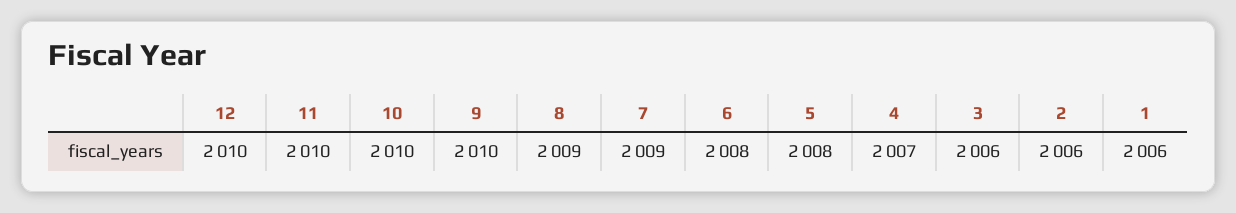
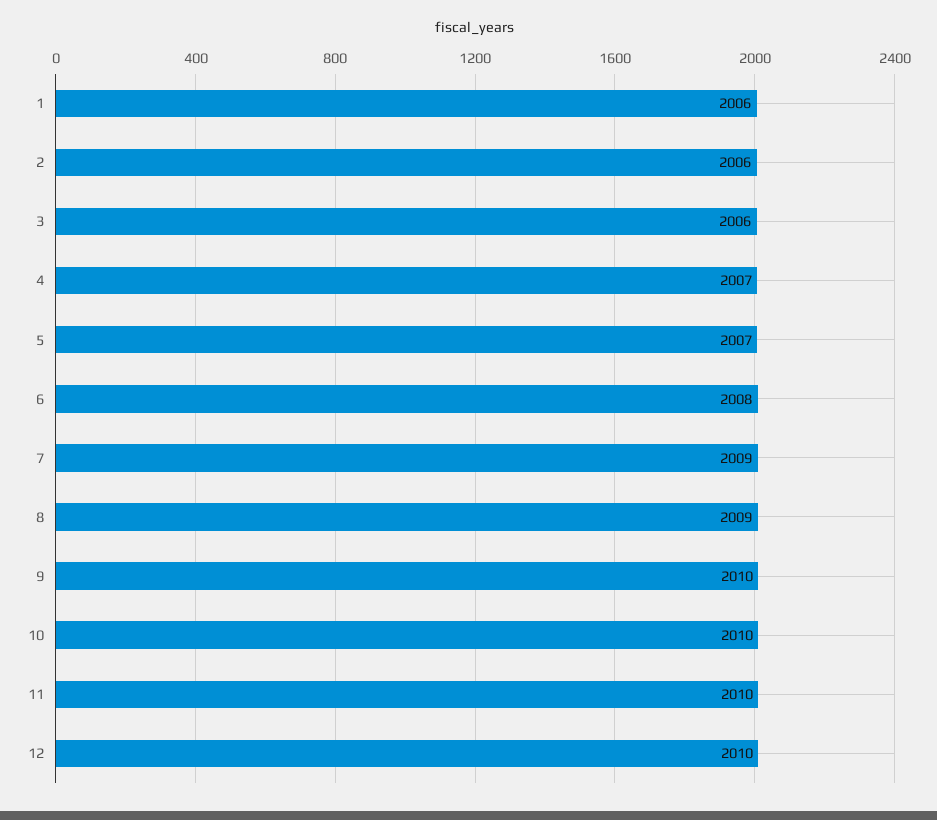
  {
    "12": 2010,
    "11": 2010,
    "10": 2010,
    "9": 2010,
    "8": 2009,
    "7": 2009,
    "6": 2008,
-   "5": 2008,
+   "5": 2007,
    "4": 2007,
    "3": 2006,
    "2": 2006,
    "1": 2006
  }

